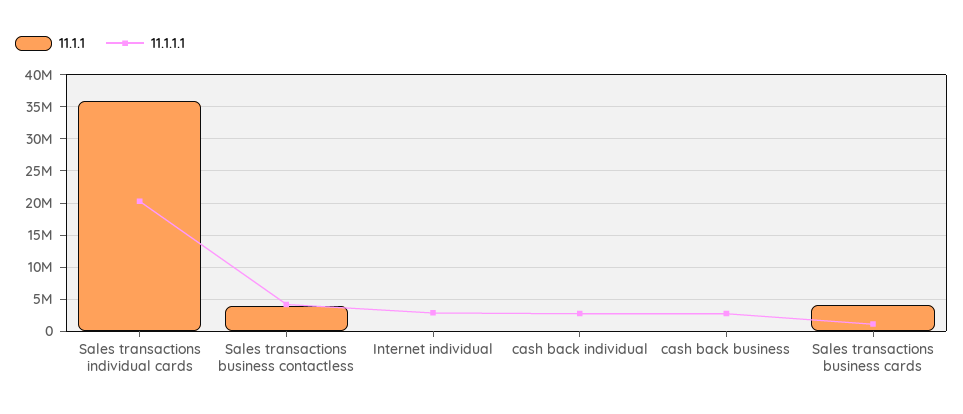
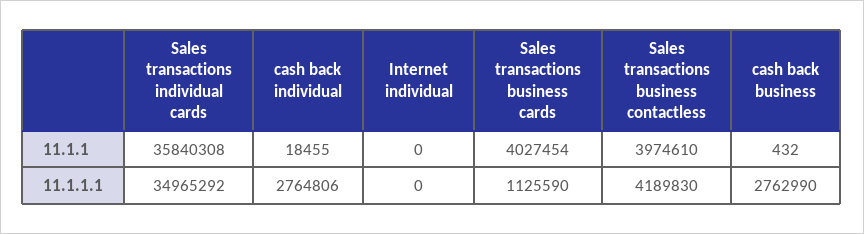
  {
    "11.1.1": {
      "Sales transactions individual cards": 35840308,
      "Sales transactions business contactless": 3974610,
      "Internet individual": 0,
      "cash back individual": 18455,
      "cash back business": 432,
      "Sales transactions business cards": 4027454
    },
    "11.1.1.1": {
-     "Sales transactions individual cards": 20000000,
+     "Sales transactions individual cards": 34965292,
      "Sales transactions business contactless": 4189830,
-     "Internet individual": 3000000,
+     "Internet individual": 0,
      "cash back individual": 2764806,
      "cash back business": 2762990,
      "Sales transactions business cards": 1125590
    }
  }

